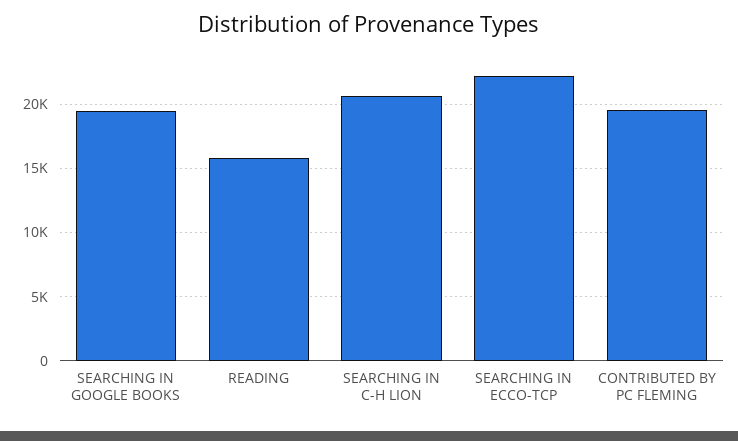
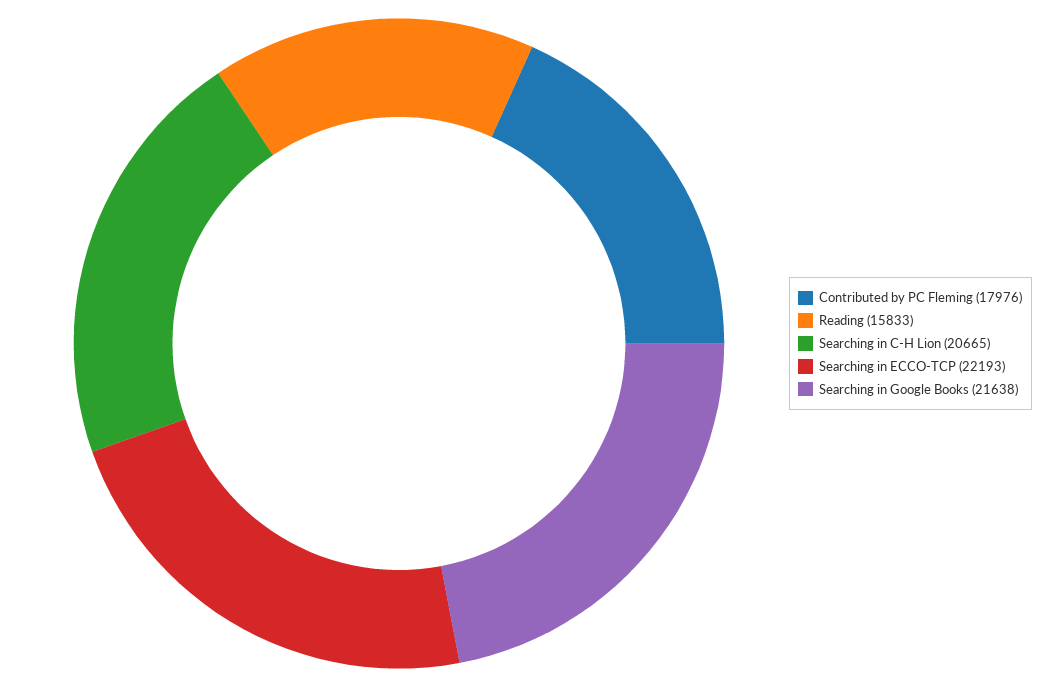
  {
-   "SEARCHING IN GOOGLE BOOKS": 19500,
+   "SEARCHING IN GOOGLE BOOKS": 21638,
    "READING": 15833,
    "SEARCHING IN C-H LION": 20665,
    "SEARCHING IN ECCO-TCP": 22193,
-   "CONTRIBUTED BY PC FLEMING": 19500
+   "CONTRIBUTED BY PC FLEMING": 17976
  }

